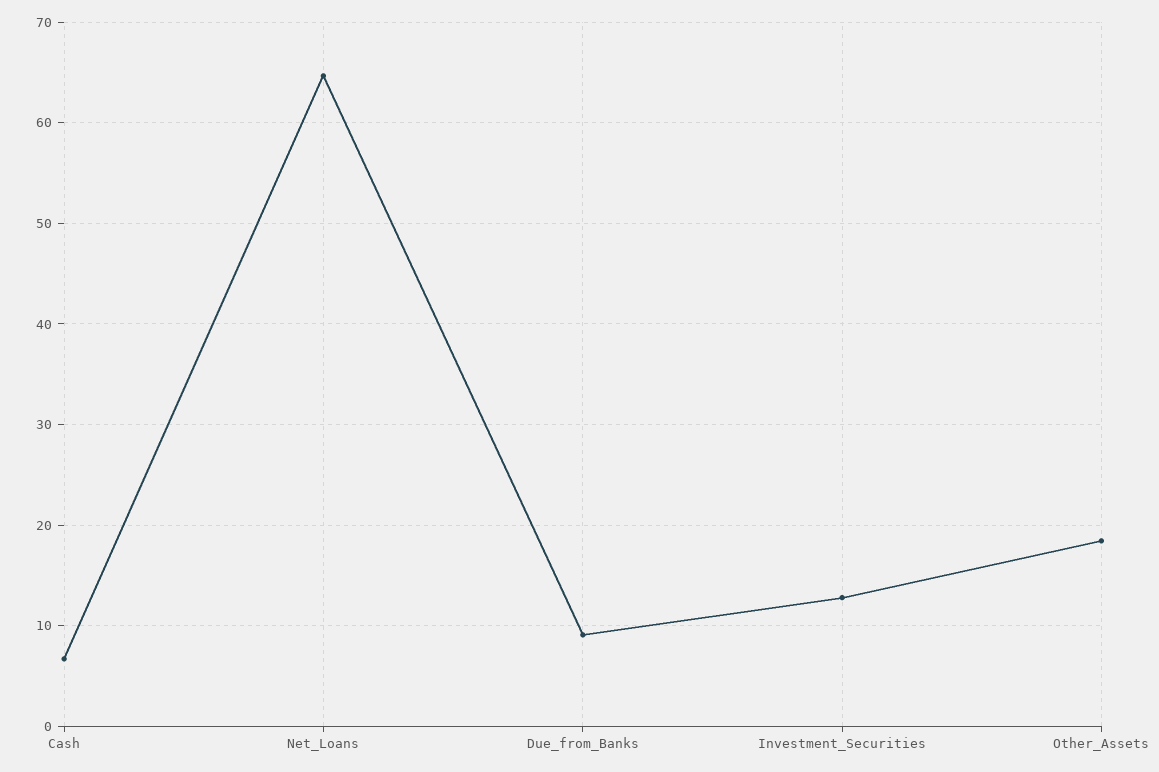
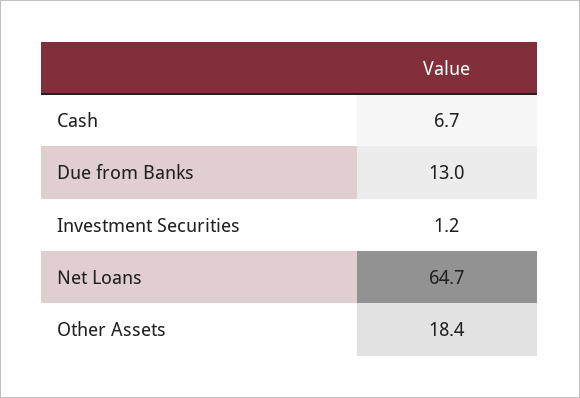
  {
    "Cash": 6.7,
    "Net_Loans": 64.7,
-   "Due_from_Banks": 9,
+   "Due_from_Banks": 13,
-   "Investment_Securities": 13,
+   "Investment_Securities": 1.2,
    "Other_Assets": 18.4
  }

